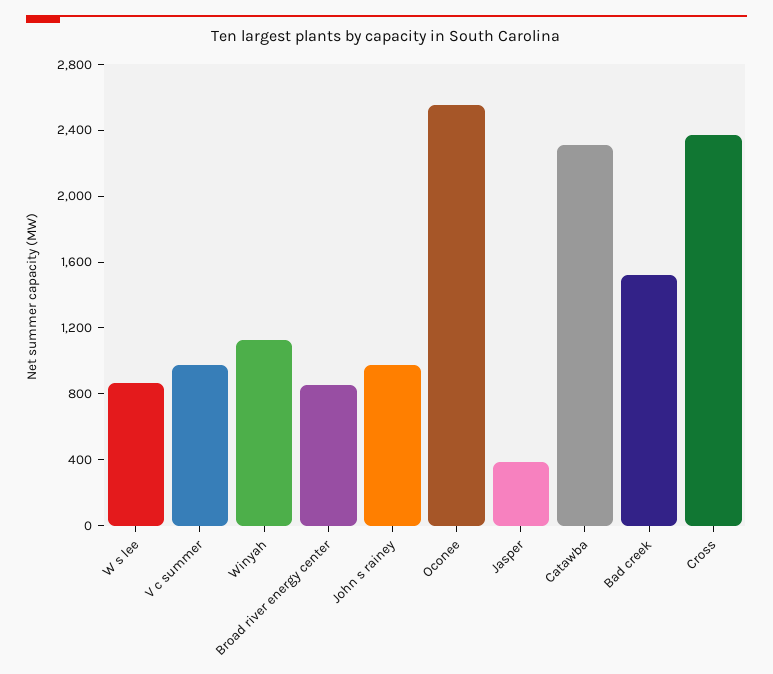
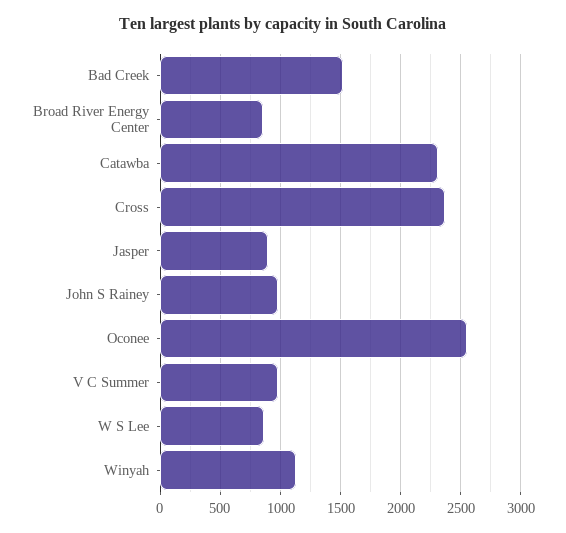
  {
    "W s lee": 850,
    "V c summer": 1000,
    "Winyah": 1150,
    "Broad river energy center": 850,
    "John s rainey": 1000,
    "Oconee": 2550,
-   "Jasper": 400,
+   "Jasper": 900,
    "Catawba": 2300,
    "Bad creek": 1500,
    "Cross": 2350
  }

